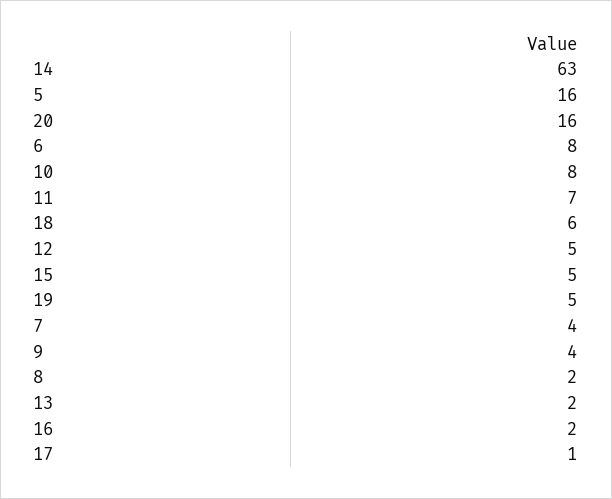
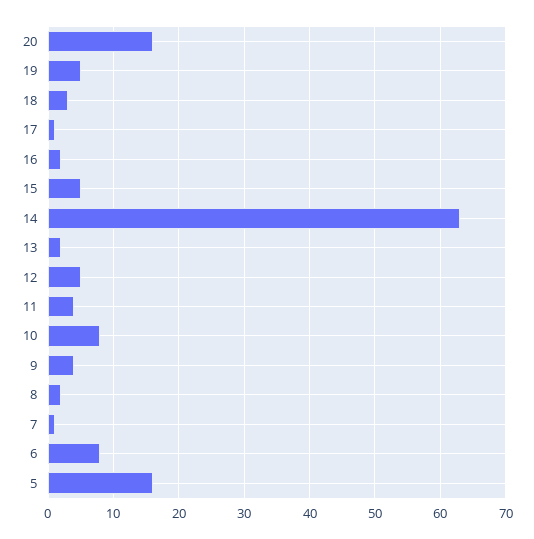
  {
    "14": 63,
    "5": 16,
    "20": 16,
    "6": 8,
    "10": 8,
-   "11": 7,
+   "11": 4,
-   "18": 6,
+   "18": 3,
    "12": 5,
    "15": 5,
    "19": 5,
-   "7": 4,
+   "7": 1,
    "9": 4,
    "8": 2,
    "13": 2,
    "16": 2,
    "17": 1
  }

